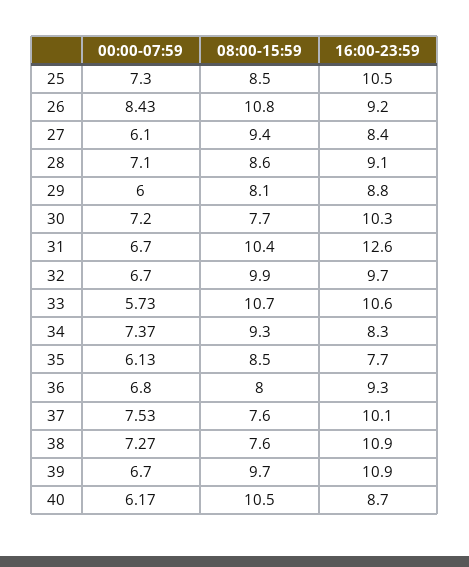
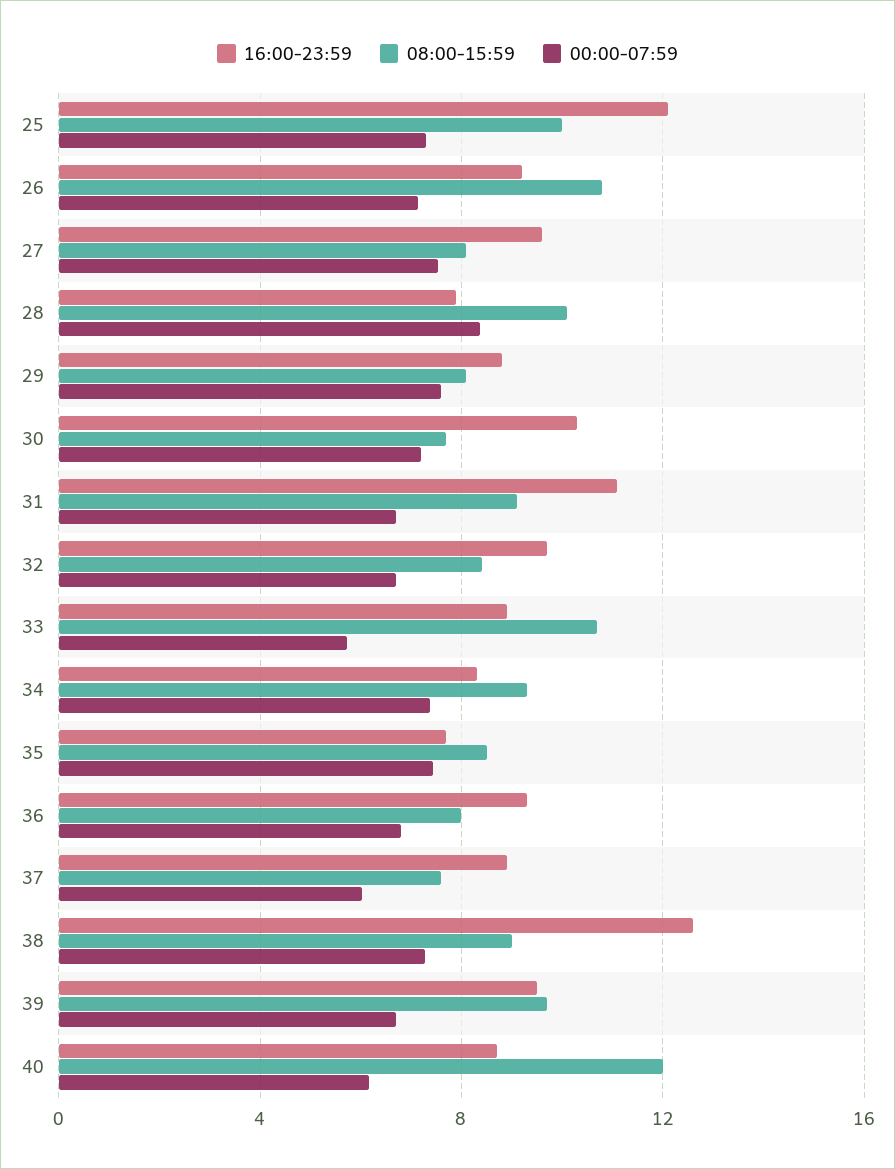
  {
    "00:00-07:59": {
      "25": 7.3,
-     "26": 8.43,
+     "26": 7,
-     "27": 6.1,
+     "27": 7.5,
-     "28": 7.1,
+     "28": 8.5,
-     "29": 6,
+     "29": 7.5,
      "30": 7.2,
      "31": 6.7,
      "32": 6.7,
      "33": 5.73,
      "34": 7.37,
-     "35": 6.13,
+     "35": 7.5,
      "36": 6.8,
-     "37": 7.53,
+     "37": 6,
      "38": 7.27,
      "39": 6.7,
      "40": 6.17
    },
    "08:00-15:59": {
-     "25": 8.5,
+     "25": 10,
      "26": 10.8,
-     "27": 9.4,
+     "27": 8,
-     "28": 8.6,
+     "28": 10,
      "29": 8.1,
      "30": 7.7,
-     "31": 10.4,
+     "31": 9,
-     "32": 9.9,
+     "32": 8.5,
      "33": 10.7,
      "34": 9.3,
      "35": 8.5,
      "36": 8,
      "37": 7.6,
-     "38": 7.6,
+     "38": 9,
      "39": 9.7,
-     "40": 10.5
+     "40": 12
    },
    "16:00-23:59": {
-     "25": 10.5,
+     "25": 12,
      "26": 9.2,
-     "27": 8.4,
+     "27": 9.5,
-     "28": 9.1,
+     "28": 8,
      "29": 8.8,
      "30": 10.3,
-     "31": 12.6,
+     "31": 11,
      "32": 9.7,
-     "33": 10.6,
+     "33": 9,
      "34": 8.3,
      "35": 7.7,
      "36": 9.3,
-     "37": 10.1,
+     "37": 9,
-     "38": 10.9,
+     "38": 12.5,
-     "39": 10.9,
+     "39": 9.5,
      "40": 8.7
    }
  }

